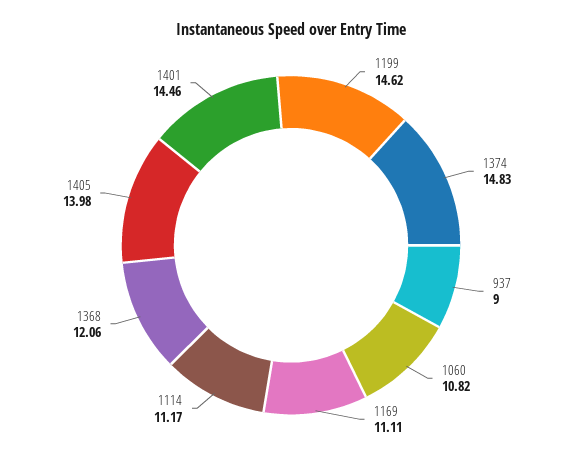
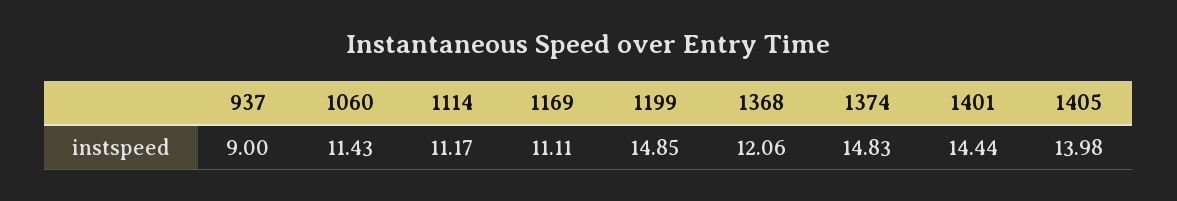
  {
-   "1199": 14.62,
+   "1199": 14.85,
    "1374": 14.83,
    "937": 9,
-   "1060": 10.82,
+   "1060": 11.43,
    "1169": 11.11,
    "1114": 11.17,
    "1368": 12.06,
    "1405": 13.98,
-   "1401": 14.46
+   "1401": 14.44
  }

